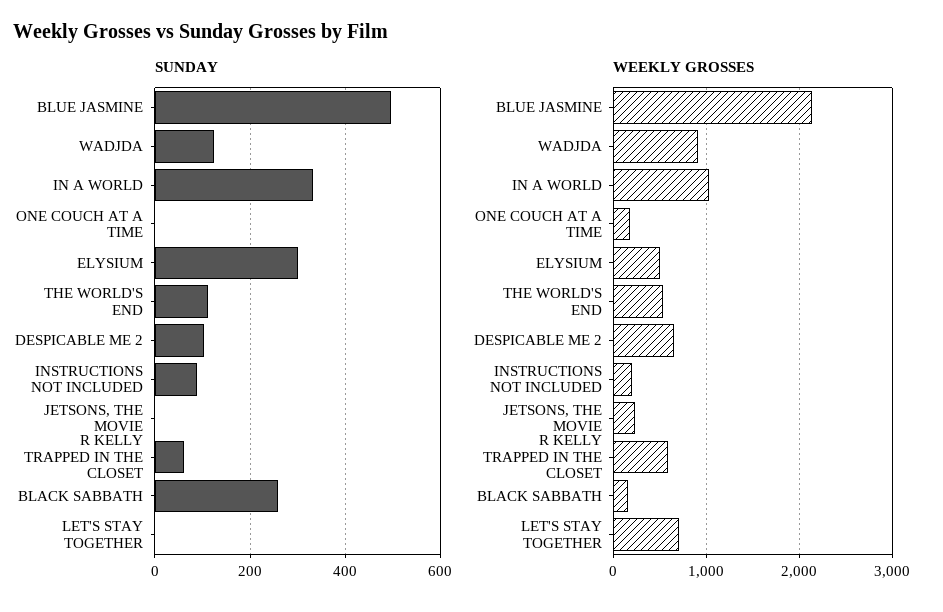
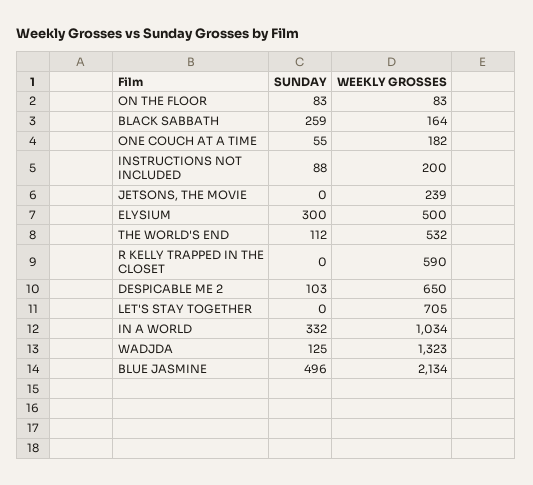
  {
    "SUNDAY": {
      "BLUE JASMINE": 496,
      "WADJDA": 125,
      "IN A WORLD": 332,
-     "ONE COUCH AT A TIME": 0,
+     "ONE COUCH AT A TIME": 55,
      "ELYSIUM": 300,
      "THE WORLD'S END": 112,
      "DESPICABLE ME 2": 103,
      "INSTRUCTIONS NOT INCLUDED": 88,
      "JETSONS, THE MOVIE": 0,
-     "R KELLY TRAPPED IN THE CLOSET": 60,
+     "R KELLY TRAPPED IN THE CLOSET": 0,
      "BLACK SABBATH": 259,
-     "LET'S STAY TOGETHER": 0
+     "LET'S STAY TOGETHER": 0,
+     "ON THE FLOOR": 83
    },
    "WEEKLY GROSSES": {
      "BLUE JASMINE": 2134,
-     "WADJDA": 900,
+     "WADJDA": 1323,
      "IN A WORLD": 1034,
      "ONE COUCH AT A TIME": 182,
      "ELYSIUM": 500,
      "THE WORLD'S END": 532,
      "DESPICABLE ME 2": 650,
      "INSTRUCTIONS NOT INCLUDED": 200,
      "JETSONS, THE MOVIE": 239,
      "R KELLY TRAPPED IN THE CLOSET": 590,
      "BLACK SABBATH": 164,
-     "LET'S STAY TOGETHER": 705
+     "LET'S STAY TOGETHER": 705,
+     "ON THE FLOOR": 83
    }
  }

